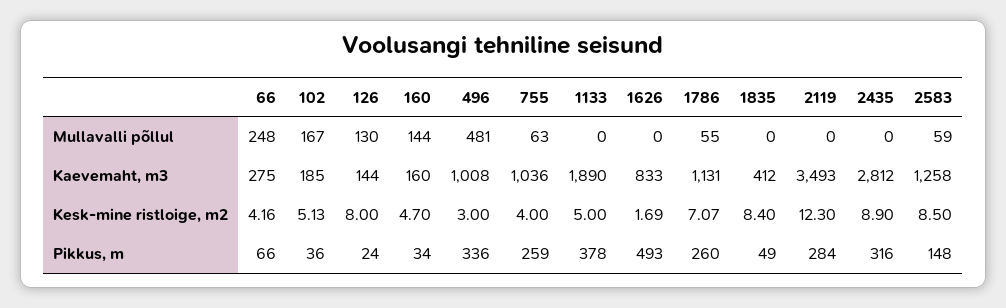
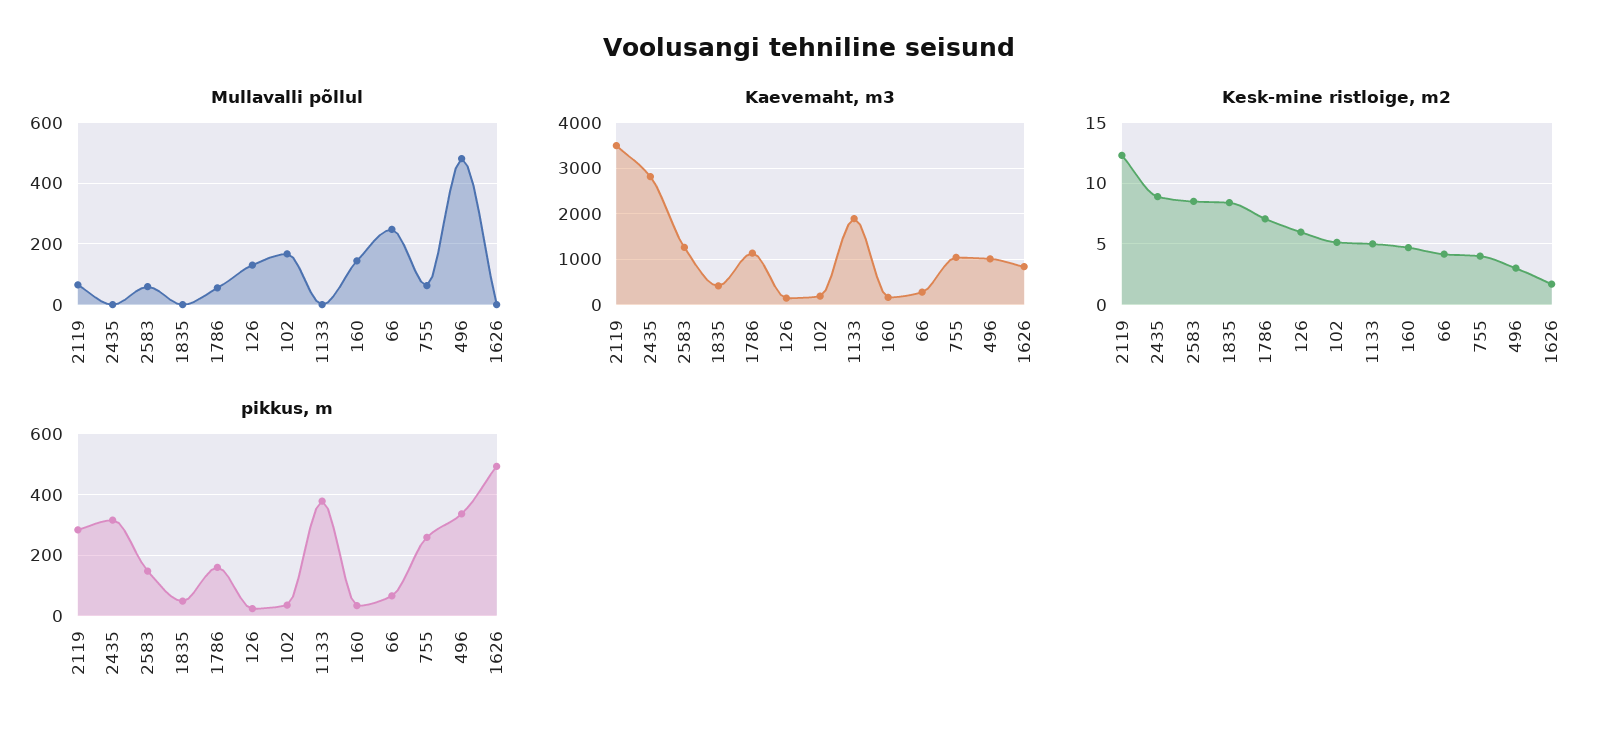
  {
    "Mullavalli põllul": {
      "66": 248,
      "102": 167,
      "126": 130,
      "160": 144,
      "496": 481,
      "755": 63,
      "1133": 0,
      "1626": 0,
      "1786": 55,
      "1835": 0,
-     "2119": 0,
+     "2119": 60,
      "2435": 0,
      "2583": 59
    },
    "Kaevemaht, m3": {
      "66": 275,
      "102": 185,
      "126": 144,
      "160": 160,
      "496": 1008,
      "755": 1036,
      "1133": 1890,
      "1626": 833,
      "1786": 1131,
      "1835": 412,
      "2119": 3493,
      "2435": 2812,
      "2583": 1258
    },
    "Kesk-mine ristloige, m2": {
      "66": 4.16,
      "102": 5.13,
-     "126": 8,
+     "126": 6,
      "160": 4.7,
      "496": 3,
      "755": 4,
      "1133": 5,
      "1626": 1.69,
      "1786": 7.07,
      "1835": 8.4,
      "2119": 12.3,
      "2435": 8.9,
      "2583": 8.5
    },
    "Pikkus, m": {
      "66": 66,
      "102": 36,
      "126": 24,
      "160": 34,
      "496": 336,
      "755": 259,
      "1133": 378,
      "1626": 493,
-     "1786": 260,
+     "1786": 160,
      "1835": 49,
      "2119": 284,
      "2435": 316,
      "2583": 148
    }
  }

